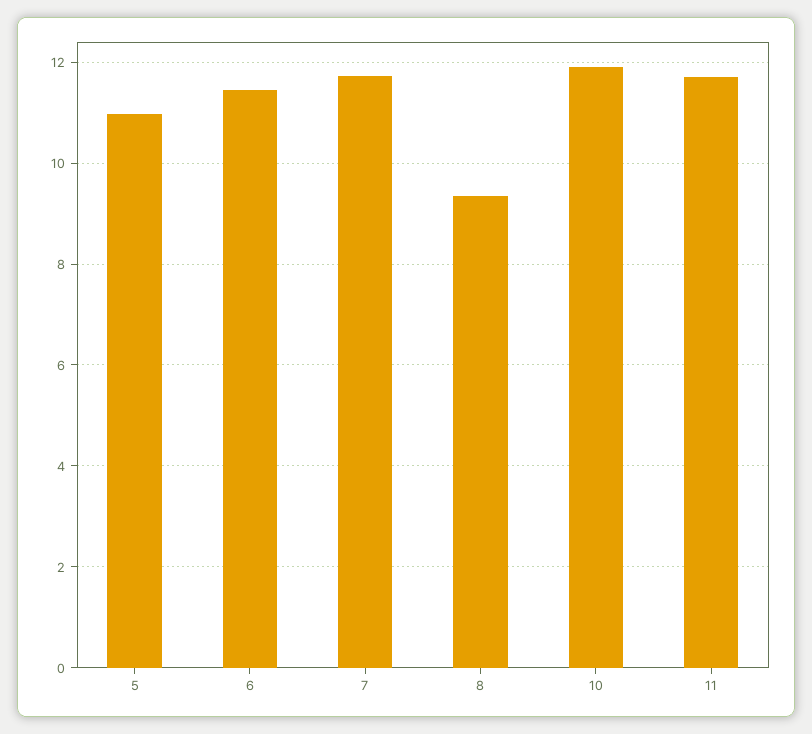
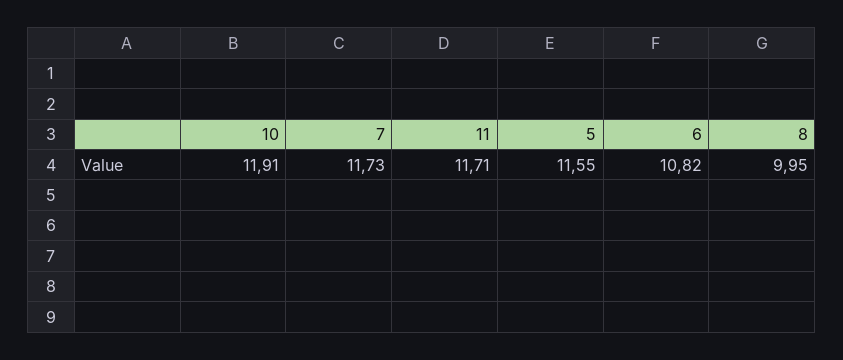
  {
-   "5": 11,
+   "5": 11.55,
-   "6": 11.4,
+   "6": 10.82,
    "7": 11.73,
-   "8": 9.4,
+   "8": 9.95,
    "10": 11.91,
    "11": 11.71
  }

